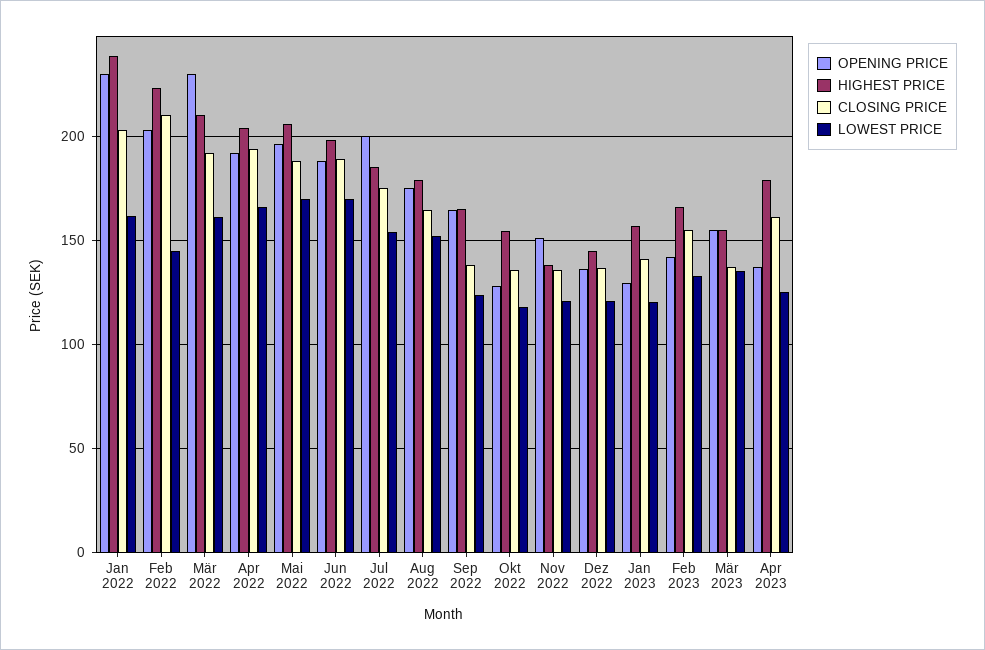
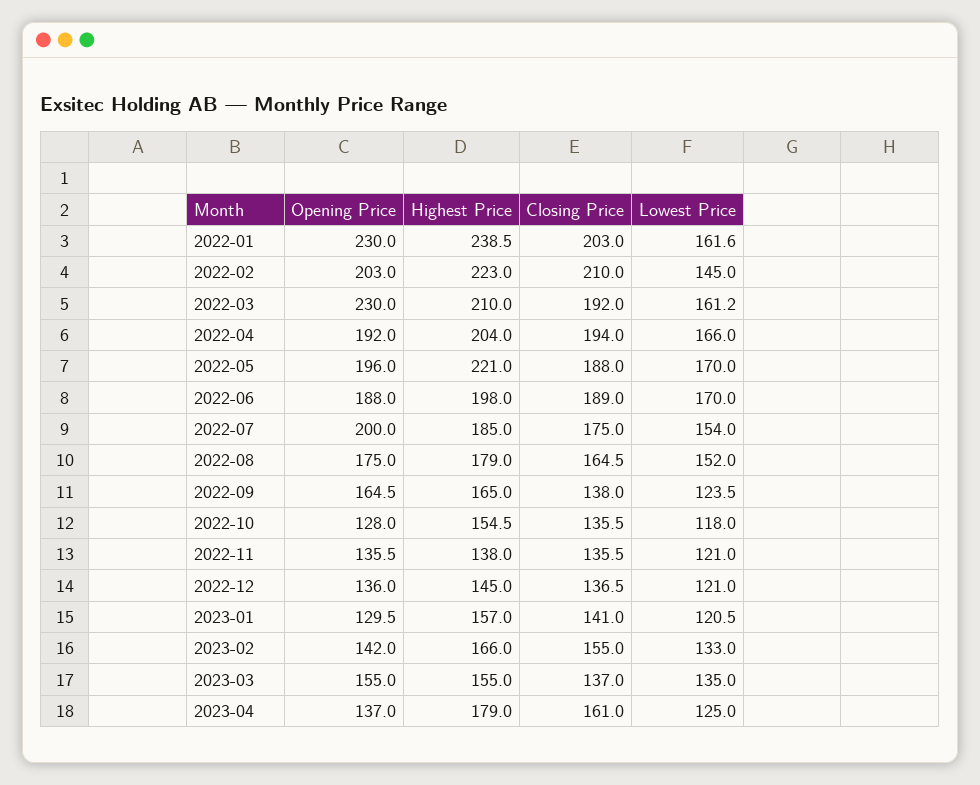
  {
    "OPENING PRICE": {
      "Jan 2022": 230,
      "Feb 2022": 203,
      "Mär 2022": 230,
      "Apr 2022": 192,
      "Mai 2022": 196,
      "Jun 2022": 188,
      "Jul 2022": 200,
      "Aug 2022": 175,
      "Sep 2022": 164.5,
      "Okt 2022": 128,
-     "Nov 2022": 150,
+     "Nov 2022": 135.5,
      "Dez 2022": 136,
      "Jan 2023": 129.5,
      "Feb 2023": 142,
      "Mär 2023": 155,
      "Apr 2023": 137
    },
    "HIGHEST PRICE": {
      "Jan 2022": 238.5,
      "Feb 2022": 223,
      "Mär 2022": 210,
      "Apr 2022": 204,
-     "Mai 2022": 205,
+     "Mai 2022": 221,
      "Jun 2022": 198,
      "Jul 2022": 185,
      "Aug 2022": 179,
      "Sep 2022": 165,
      "Okt 2022": 154.5,
      "Nov 2022": 138,
      "Dez 2022": 145,
      "Jan 2023": 157,
      "Feb 2023": 166,
      "Mär 2023": 155,
      "Apr 2023": 179
    },
    "CLOSING PRICE": {
      "Jan 2022": 203,
      "Feb 2022": 210,
      "Mär 2022": 192,
      "Apr 2022": 194,
      "Mai 2022": 188,
      "Jun 2022": 189,
      "Jul 2022": 175,
      "Aug 2022": 164.5,
      "Sep 2022": 138,
      "Okt 2022": 135.5,
      "Nov 2022": 135.5,
      "Dez 2022": 136.5,
      "Jan 2023": 141,
      "Feb 2023": 155,
      "Mär 2023": 137,
      "Apr 2023": 161
    },
    "LOWEST PRICE": {
      "Jan 2022": 161.6,
      "Feb 2022": 145,
      "Mär 2022": 161.2,
      "Apr 2022": 166,
      "Mai 2022": 170,
      "Jun 2022": 170,
      "Jul 2022": 154,
      "Aug 2022": 152,
      "Sep 2022": 123.5,
      "Okt 2022": 118,
      "Nov 2022": 121,
      "Dez 2022": 121,
      "Jan 2023": 120.5,
      "Feb 2023": 133,
      "Mär 2023": 135,
      "Apr 2023": 125
    }
  }

